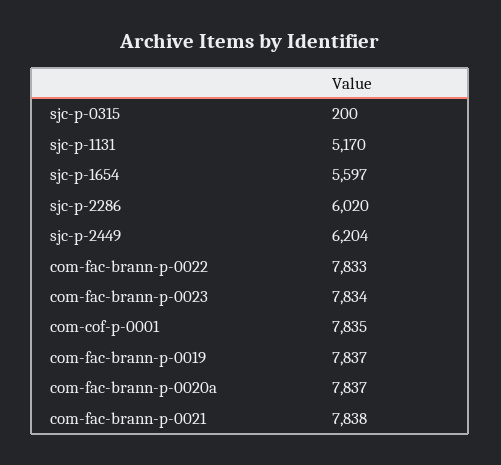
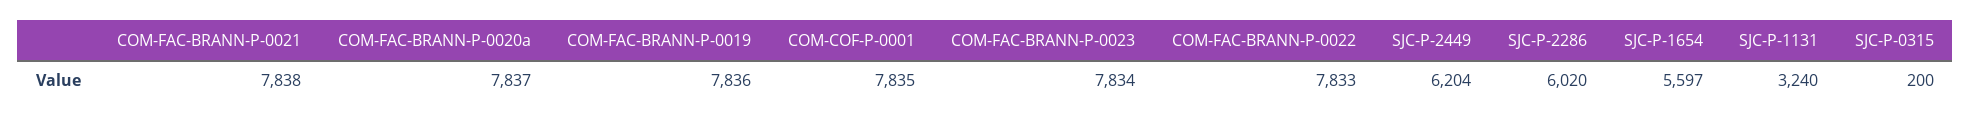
  {
    "sjc-p-0315": 200,
-   "sjc-p-1131": 5170,
+   "sjc-p-1131": 3240,
    "sjc-p-1654": 5597,
    "sjc-p-2286": 6020,
    "sjc-p-2449": 6204,
    "com-fac-brann-p-0022": 7833,
    "com-fac-brann-p-0023": 7834,
    "com-cof-p-0001": 7835,
-   "com-fac-brann-p-0019": 7837,
+   "com-fac-brann-p-0019": 7836,
    "com-fac-brann-p-0020a": 7837,
    "com-fac-brann-p-0021": 7838
  }

